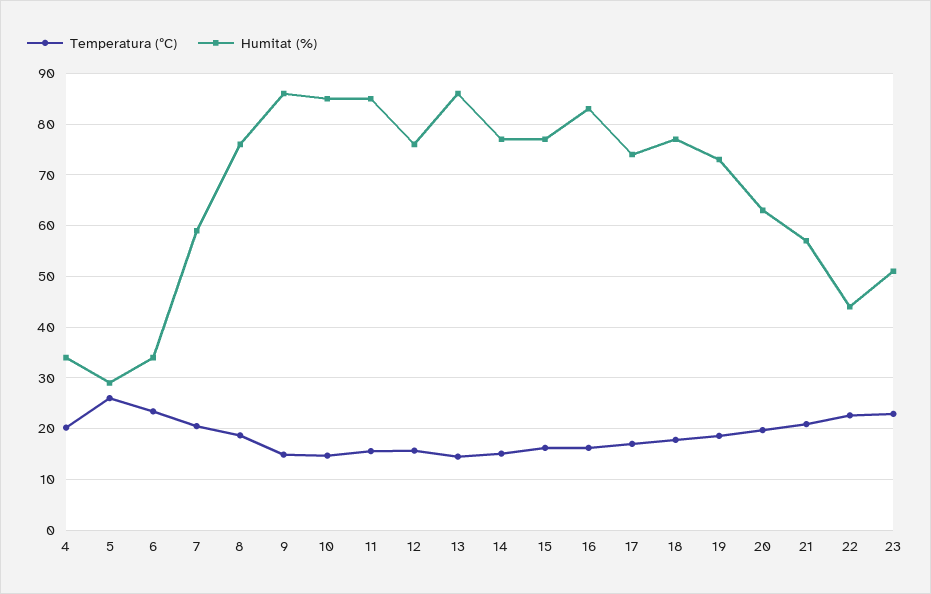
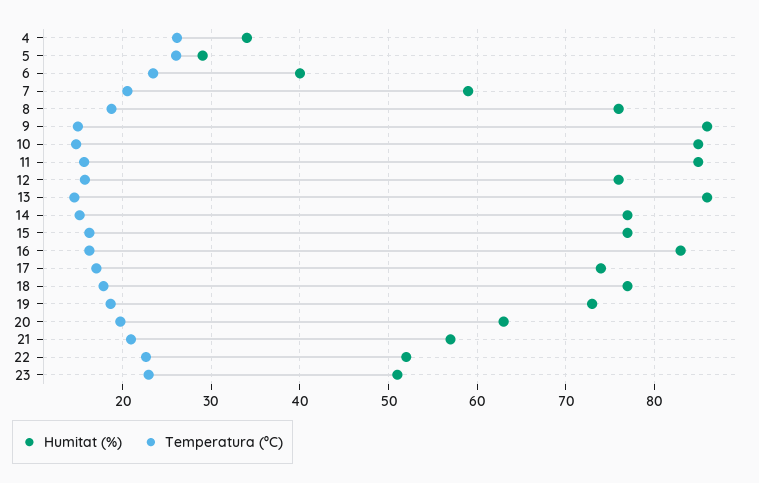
  {
    "Temperatura (ºC)": {
-     "4": 20,
+     "4": 26,
      "5": 26,
      "6": 23,
      "7": 21,
      "8": 19,
      "9": 15,
      "10": 15,
      "11": 16,
      "12": 16,
      "13": 15,
      "14": 15,
      "15": 16,
      "16": 16,
      "17": 17,
      "18": 18,
      "19": 19,
      "20": 20,
      "21": 21,
      "22": 23,
      "23": 23
    },
    "Humitat (%)": {
      "4": 34,
      "5": 29,
-     "6": 34,
+     "6": 40,
      "7": 59,
      "8": 76,
      "9": 86,
      "10": 85,
      "11": 85,
      "12": 76,
      "13": 86,
      "14": 77,
      "15": 77,
      "16": 83,
      "17": 74,
      "18": 77,
      "19": 73,
      "20": 63,
      "21": 57,
-     "22": 44,
+     "22": 52,
      "23": 51
    }
  }

